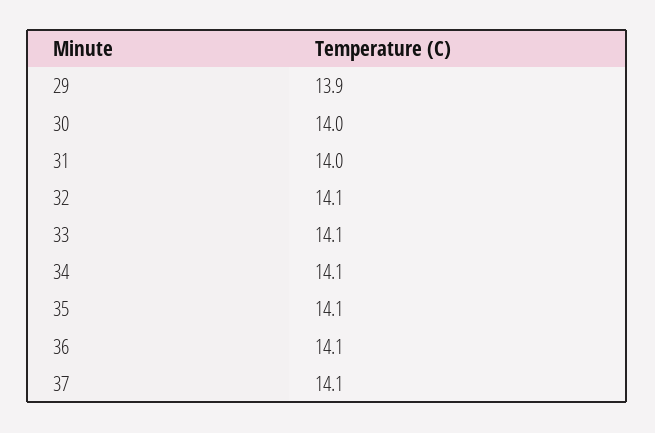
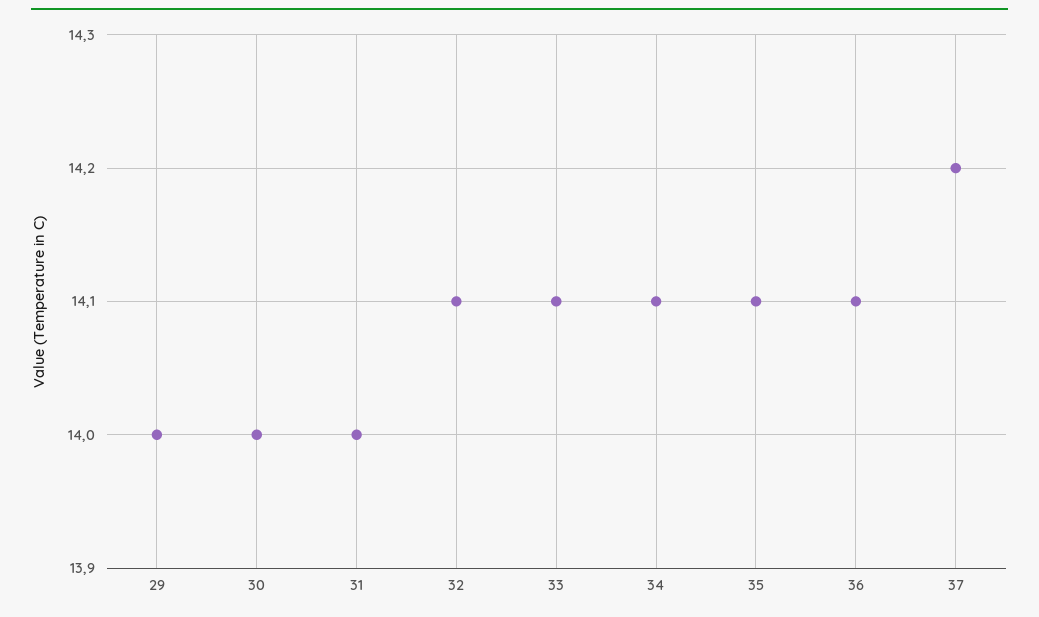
  {
-   "29": 13.9,
+   "29": 14,
    "30": 14,
    "31": 14,
    "32": 14.1,
    "33": 14.1,
    "34": 14.1,
    "35": 14.1,
    "36": 14.1,
-   "37": 14.1
+   "37": 14.2
  }

